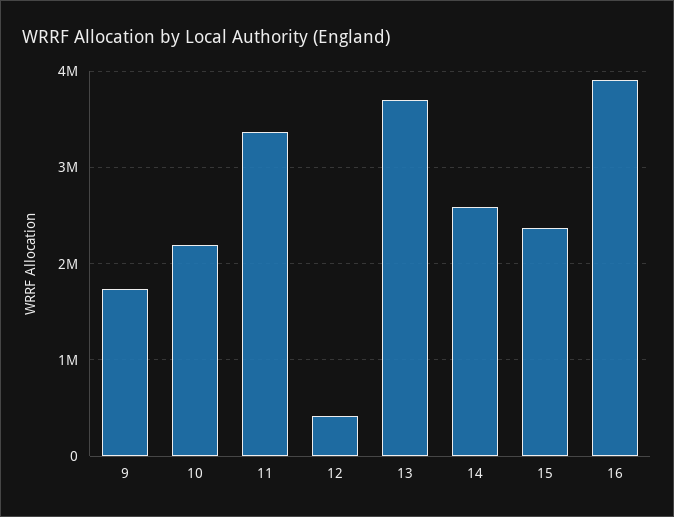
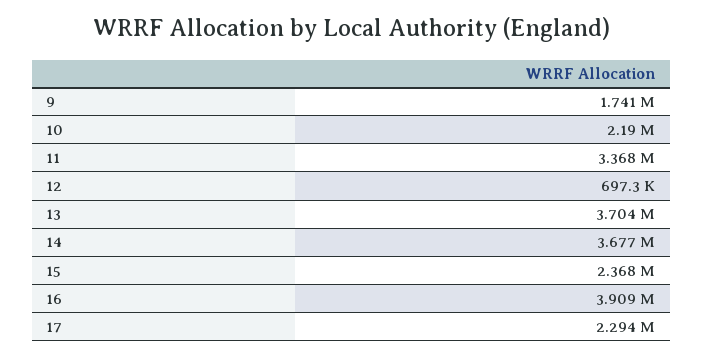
  {
    "9": 1741000,
    "10": 2190000,
    "11": 3368000,
-   "12": 400000,
+   "12": 697300,
    "13": 3704000,
-   "14": 2600000,
+   "14": 3677000,
    "15": 2368000,
-   "16": 3909000
+   "16": 3909000,
+   "17": 2294000
  }

